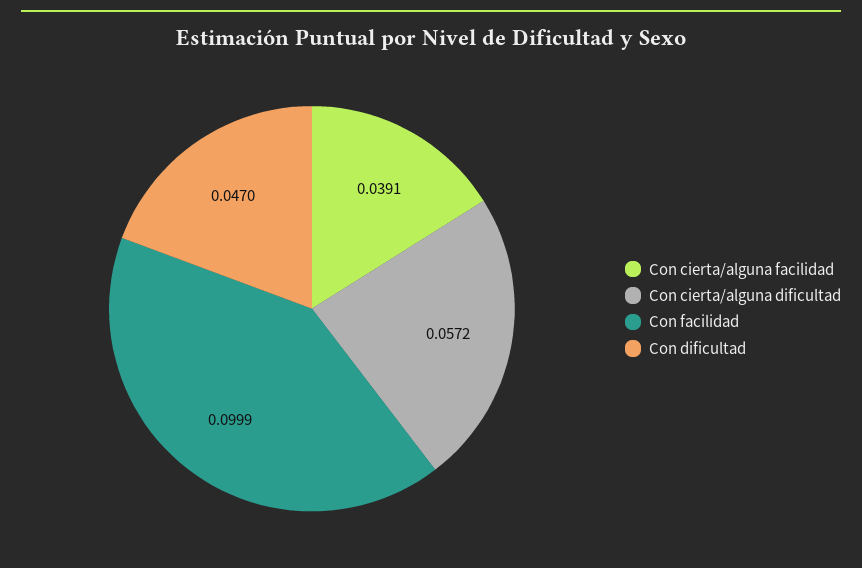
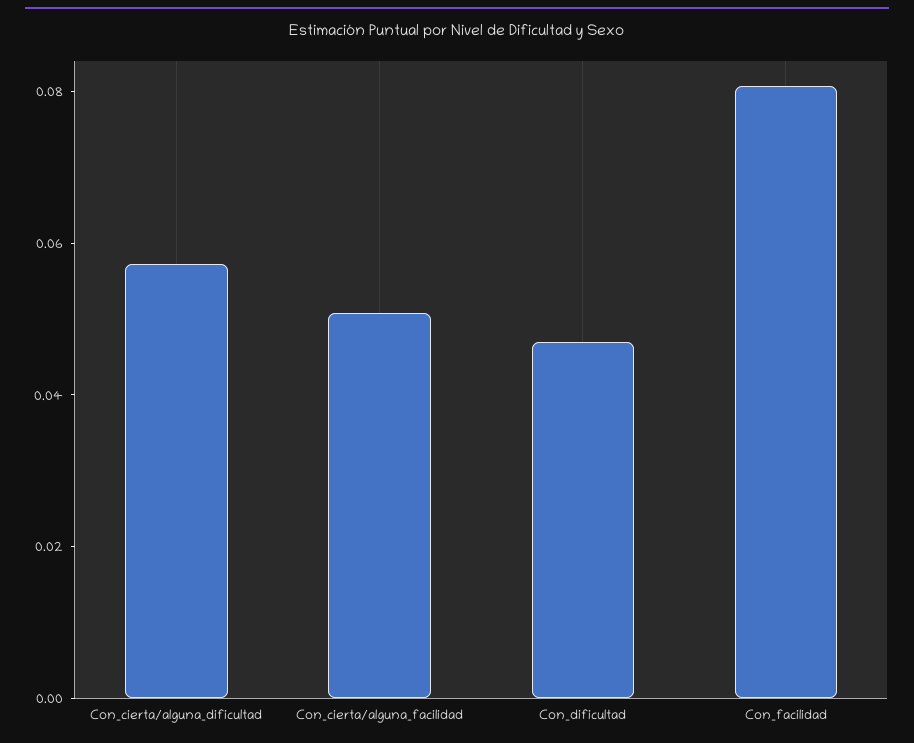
  {
-   "Con cierta/alguna facilidad": 0.0391,
+   "Con cierta/alguna facilidad": 0.05,
    "Con cierta/alguna dificultad": 0.0572,
-   "Con facilidad": 0.0999,
+   "Con facilidad": 0.08,
    "Con dificultad": 0.047
  }

